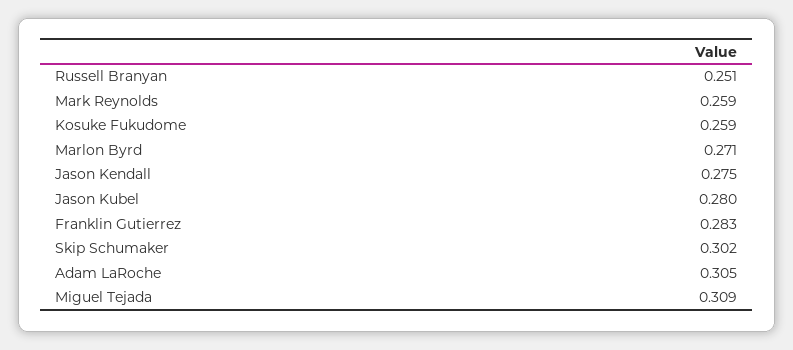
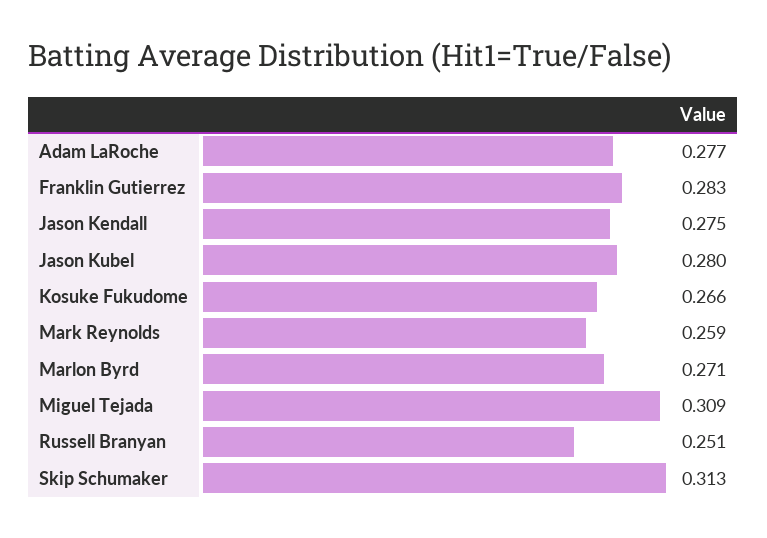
  {
    "Russell Branyan": 0.251,
    "Mark Reynolds": 0.259,
-   "Kosuke Fukudome": 0.259,
+   "Kosuke Fukudome": 0.266,
    "Marlon Byrd": 0.271,
    "Jason Kendall": 0.275,
    "Jason Kubel": 0.28,
    "Franklin Gutierrez": 0.283,
-   "Skip Schumaker": 0.302,
+   "Skip Schumaker": 0.313,
-   "Adam LaRoche": 0.305,
+   "Adam LaRoche": 0.277,
    "Miguel Tejada": 0.309
  }

